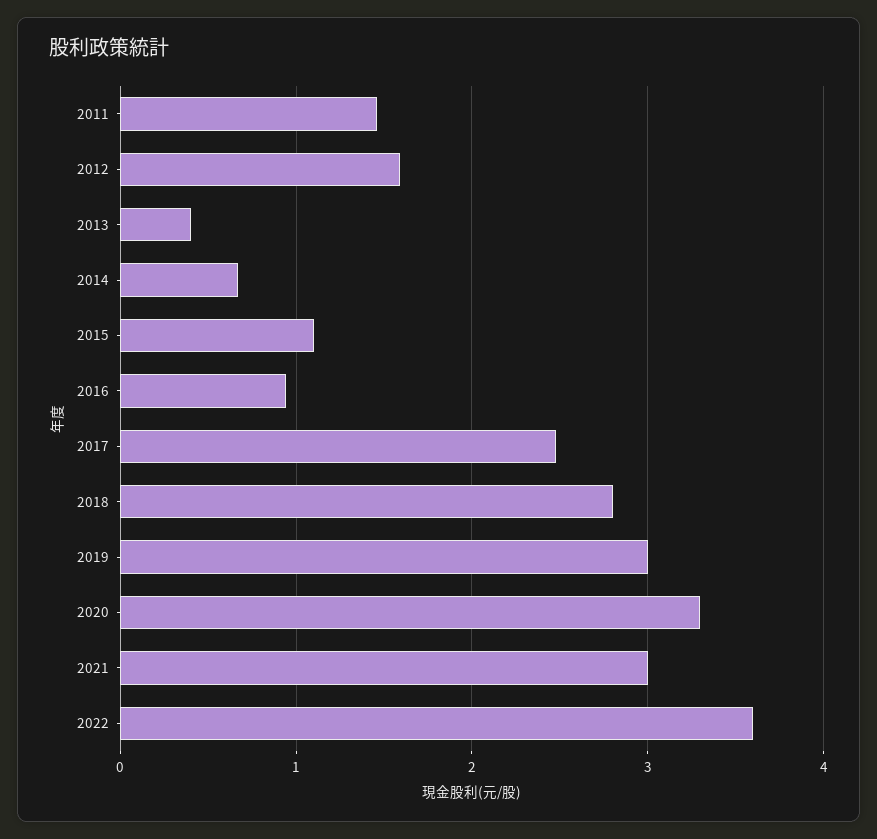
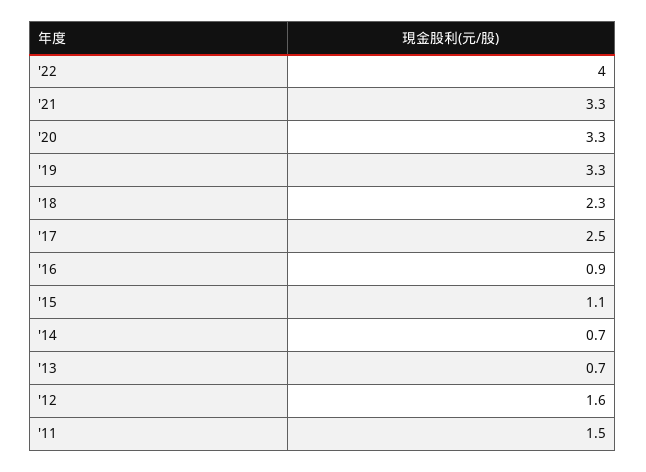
  {
    "2011": 1.5,
    "2012": 1.6,
-   "2013": 0.4,
+   "2013": 0.7,
    "2014": 0.7,
    "2015": 1.1,
    "2016": 0.9,
    "2017": 2.5,
-   "2018": 2.8,
+   "2018": 2.3,
-   "2019": 3,
+   "2019": 3.3,
    "2020": 3.3,
-   "2021": 3,
+   "2021": 3.3,
-   "2022": 3.6
+   "2022": 4
  }

